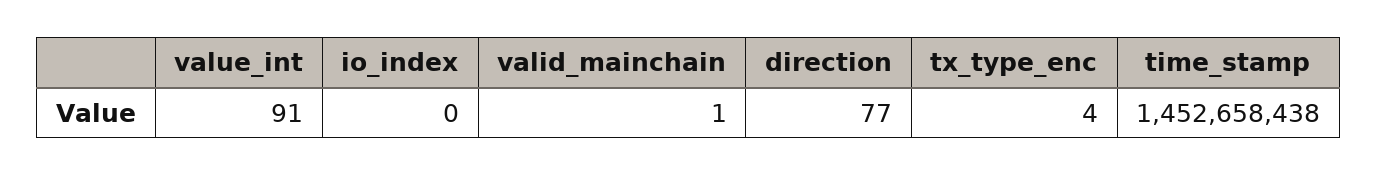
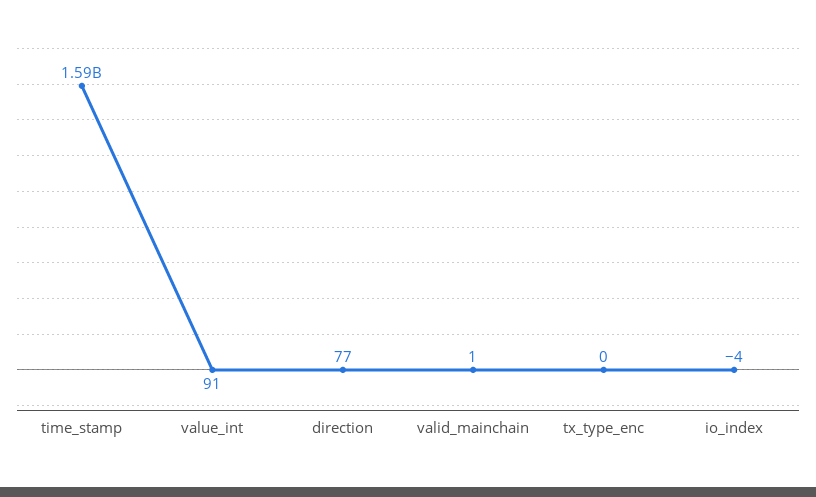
  {
    "value_int": 91,
-   "io_index": 0,
+   "io_index": -4,
    "valid_mainchain": 1,
    "direction": 77,
-   "tx_type_enc": 4,
+   "tx_type_enc": 0,
-   "time_stamp": 1452658438
+   "time_stamp": 1590000000
  }

